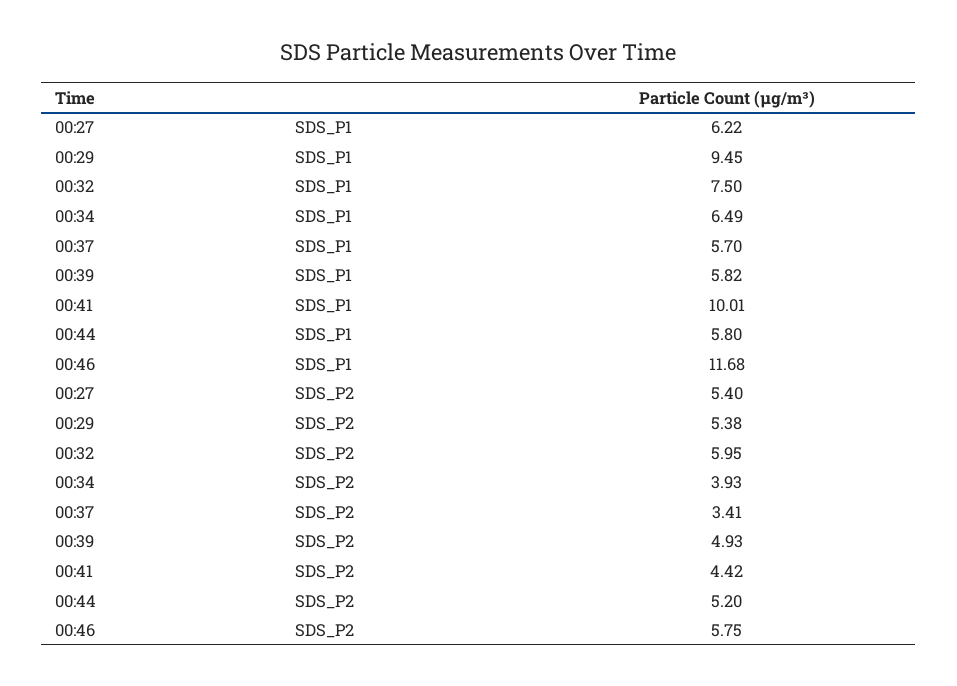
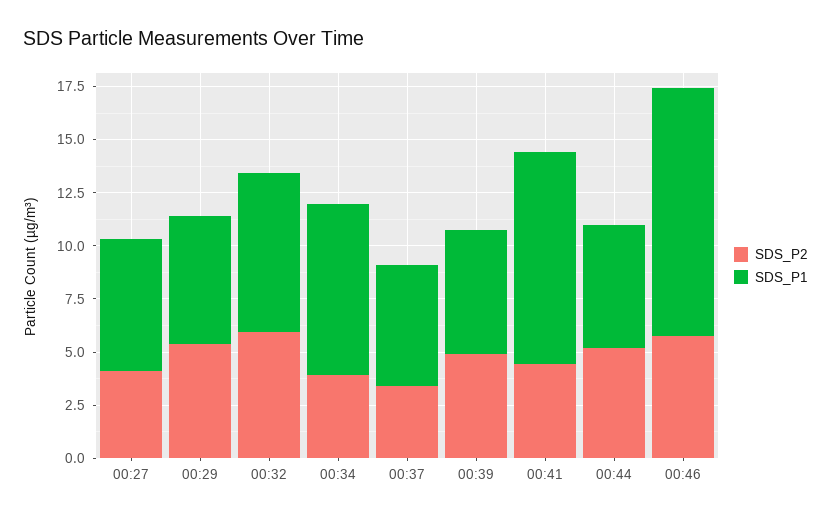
  {
    "SDS_P1": {
      "00:27": 6.22,
-     "00:29": 9.45,
+     "00:29": 6,
      "00:32": 7.5,
-     "00:34": 6.49,
+     "00:34": 8,
      "00:37": 5.7,
      "00:39": 5.82,
      "00:41": 10.01,
      "00:44": 5.8,
      "00:46": 11.68
    },
    "SDS_P2": {
-     "00:27": 5.4,
+     "00:27": 4,
      "00:29": 5.38,
      "00:32": 5.95,
      "00:34": 3.93,
      "00:37": 3.41,
      "00:39": 4.93,
      "00:41": 4.42,
      "00:44": 5.2,
      "00:46": 5.75
    }
  }

